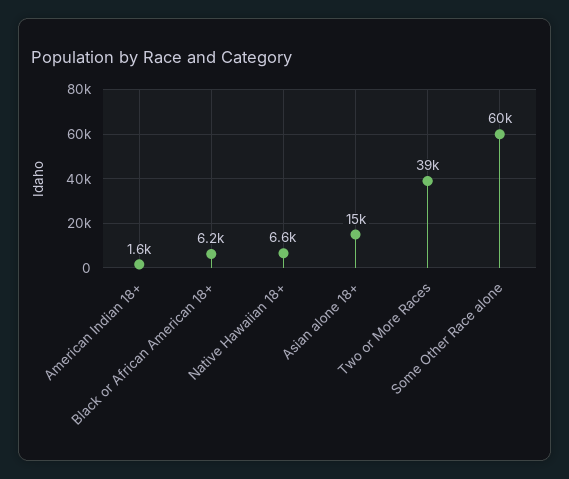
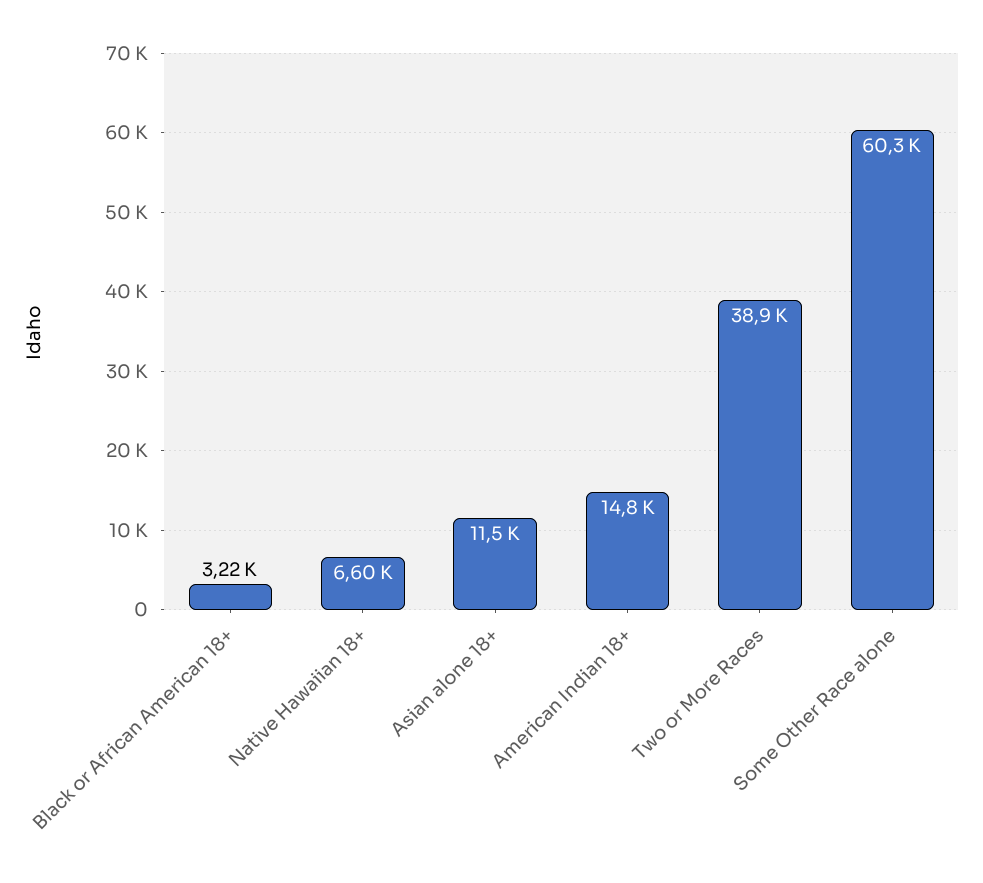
  {
-   "American Indian 18+": 1600,
+   "American Indian 18+": 14800,
-   "Black or African American 18+": 6200,
+   "Black or African American 18+": 3220,
    "Native Hawaiian 18+": 6600,
-   "Asian alone 18+": 15000,
+   "Asian alone 18+": 11500,
    "Two or More Races": 38900,
    "Some Other Race alone": 60300
  }

